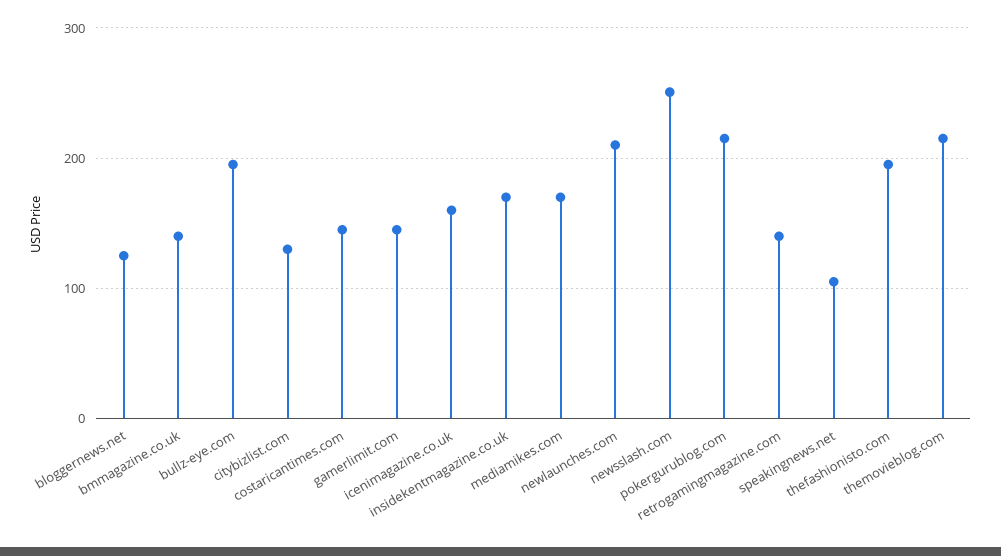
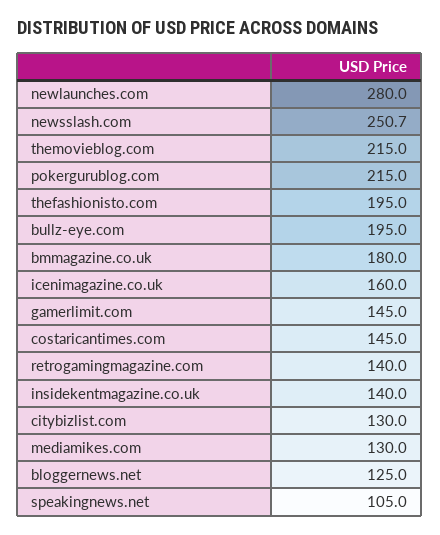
  {
    "bloggernews.net": 125,
-   "bmmagazine.co.uk": 140,
+   "bmmagazine.co.uk": 180,
    "bullz-eye.com": 195,
    "citybizlist.com": 130,
    "costaricantimes.com": 145,
    "gamerlimit.com": 145,
    "icenimagazine.co.uk": 160,
-   "insidekentmagazine.co.uk": 170,
+   "insidekentmagazine.co.uk": 140,
-   "mediamikes.com": 170,
+   "mediamikes.com": 130,
-   "newlaunches.com": 210,
+   "newlaunches.com": 280,
    "newsslash.com": 250.7,
    "pokergurublog.com": 215,
    "retrogamingmagazine.com": 140,
    "speakingnews.net": 105,
    "thefashionisto.com": 195,
    "themovieblog.com": 215
  }

